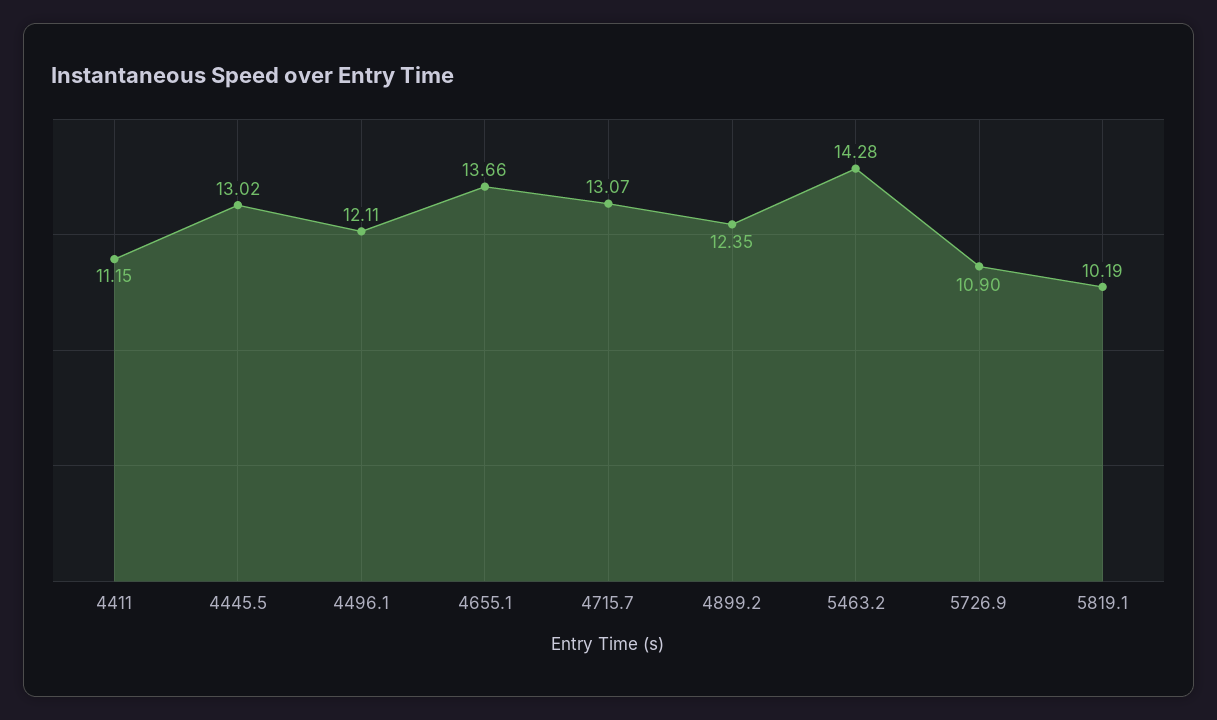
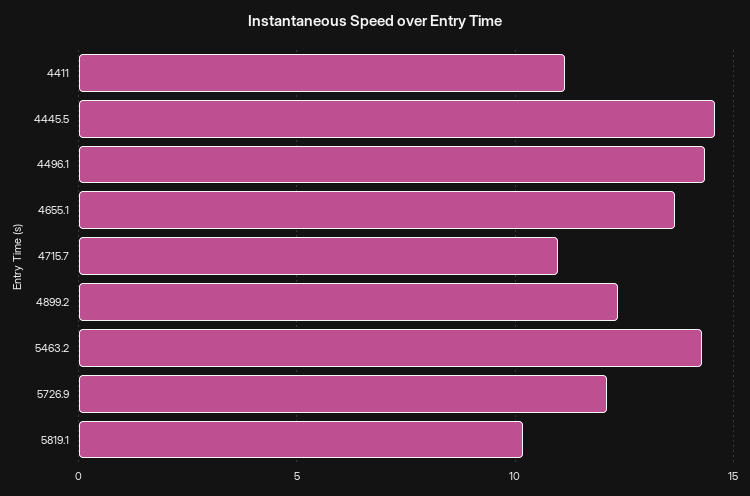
  {
    "4411": 11.15,
-   "4445.5": 13.02,
+   "4445.5": 14.5,
-   "4496.1": 12.11,
+   "4496.1": 14.5,
    "4655.1": 13.66,
-   "4715.7": 13.07,
+   "4715.7": 11,
    "4899.2": 12.35,
    "5463.2": 14.28,
-   "5726.9": 10.9,
+   "5726.9": 12,
    "5819.1": 10.19
  }

